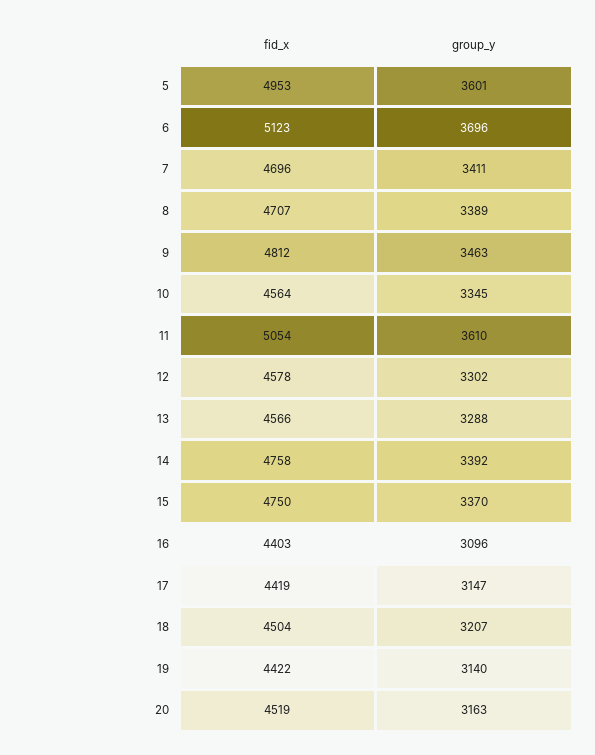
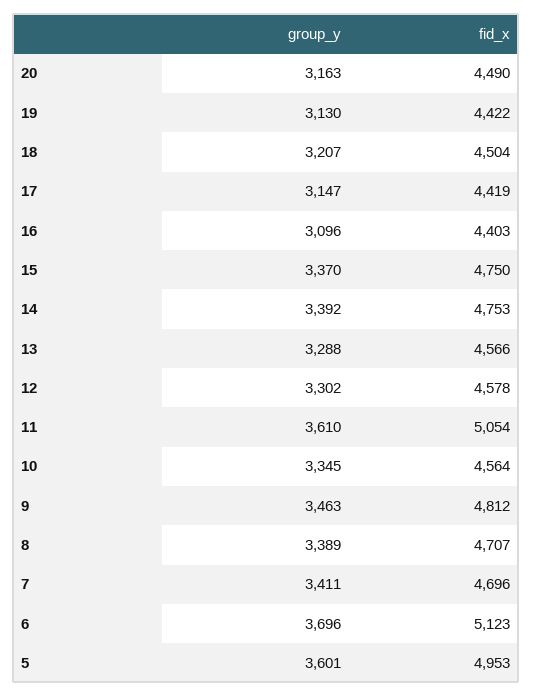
  {
    "fid_x": {
      "5": 4953,
      "6": 5123,
      "7": 4696,
      "8": 4707,
      "9": 4812,
      "10": 4564,
      "11": 5054,
      "12": 4578,
      "13": 4566,
-     "14": 4758,
+     "14": 4753,
      "15": 4750,
      "16": 4403,
      "17": 4419,
      "18": 4504,
      "19": 4422,
-     "20": 4519
+     "20": 4490
    },
    "group_y": {
      "5": 3601,
      "6": 3696,
      "7": 3411,
      "8": 3389,
      "9": 3463,
      "10": 3345,
      "11": 3610,
      "12": 3302,
      "13": 3288,
      "14": 3392,
      "15": 3370,
      "16": 3096,
      "17": 3147,
      "18": 3207,
-     "19": 3140,
+     "19": 3130,
      "20": 3163
    }
  }

